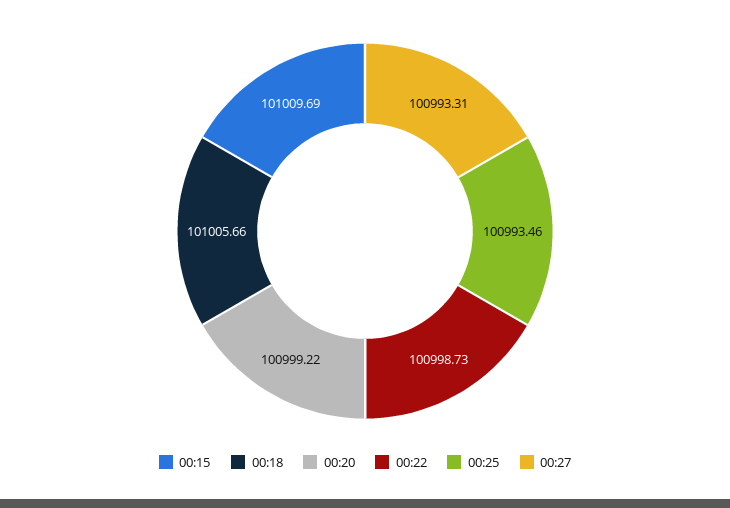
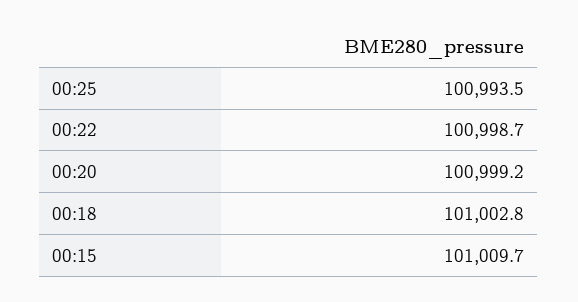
  {
    "00:15": 101009.69,
-   "00:18": 101005.66,
+   "00:18": 101002.8,
    "00:20": 100999.22,
    "00:22": 100998.73,
-   "00:25": 100993.46,
+   "00:25": 100993.46
-   "00:27": 100993.31
  }

